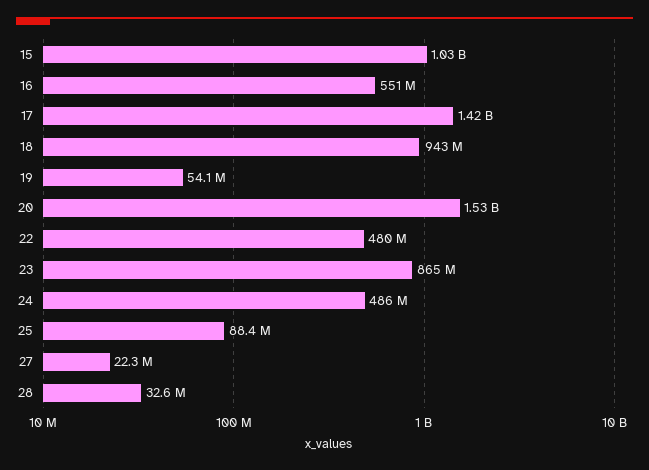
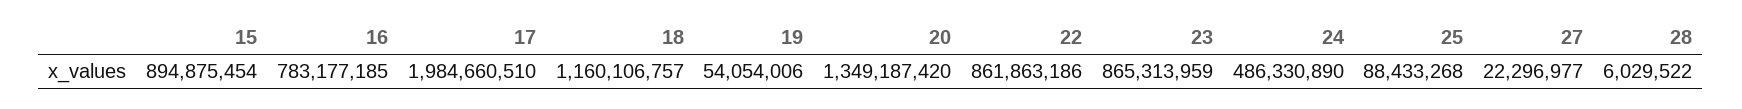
  {
-   "15": 1030000000,
+   "15": 894875454,
-   "16": 551000000,
+   "16": 783177185,
-   "17": 1420000000,
+   "17": 1984660510,
-   "18": 943000000,
+   "18": 1160106757,
    "19": 54054006,
-   "20": 1530000000,
+   "20": 1349187420,
-   "22": 480000000,
+   "22": 861863186,
    "23": 865313959,
    "24": 486330890,
    "25": 88433268,
    "27": 22296977,
-   "28": 32600000
+   "28": 6029522
  }

